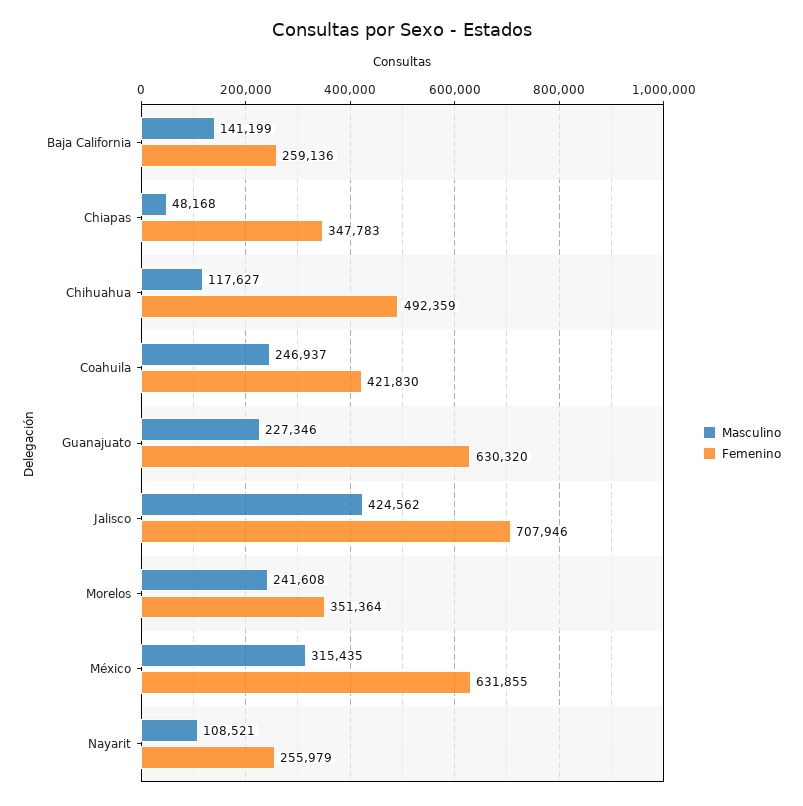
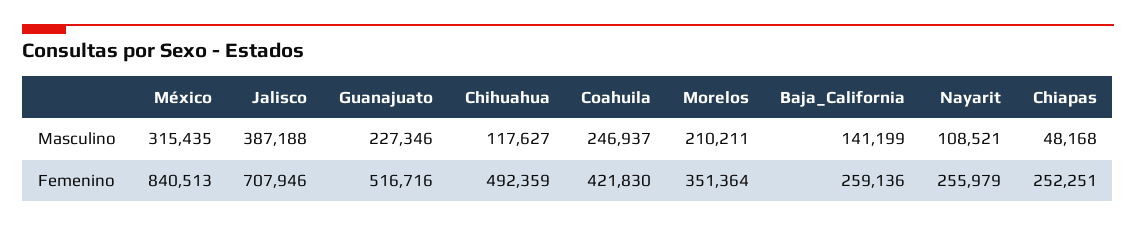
  {
    "Masculino": {
      "Baja California": 141199,
      "Chiapas": 48168,
      "Chihuahua": 117627,
      "Coahuila": 246937,
      "Guanajuato": 227346,
-     "Jalisco": 424562,
+     "Jalisco": 387188,
-     "Morelos": 241608,
+     "Morelos": 210211,
      "México": 315435,
      "Nayarit": 108521
    },
    "Femenino": {
      "Baja California": 259136,
-     "Chiapas": 347783,
+     "Chiapas": 252251,
      "Chihuahua": 492359,
      "Coahuila": 421830,
-     "Guanajuato": 630320,
+     "Guanajuato": 516716,
      "Jalisco": 707946,
      "Morelos": 351364,
-     "México": 631855,
+     "México": 840513,
      "Nayarit": 255979
    }
  }

